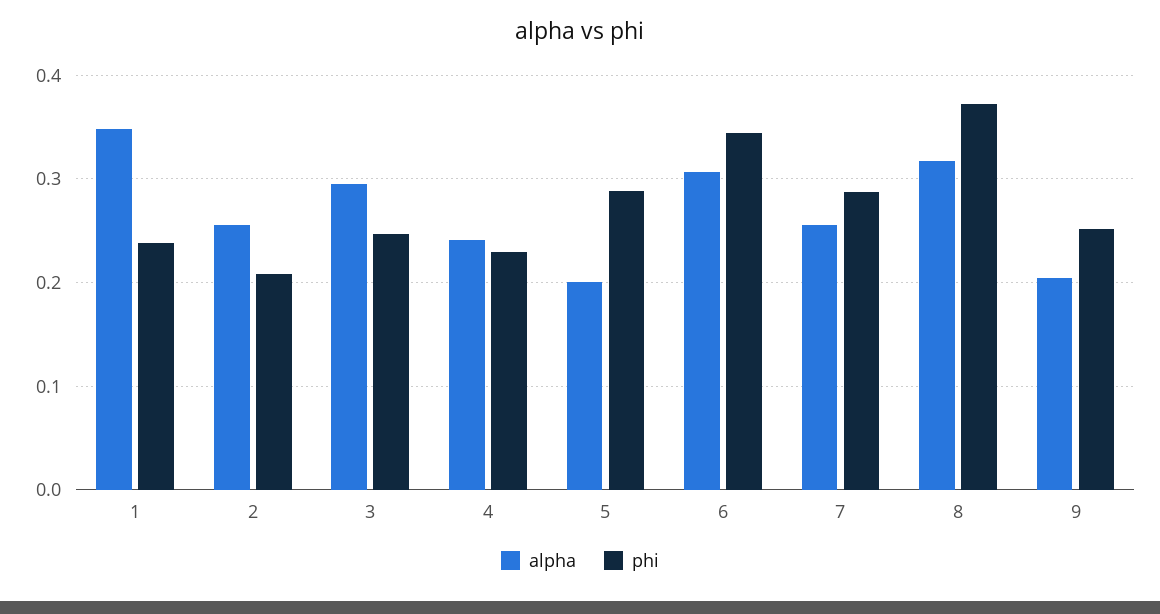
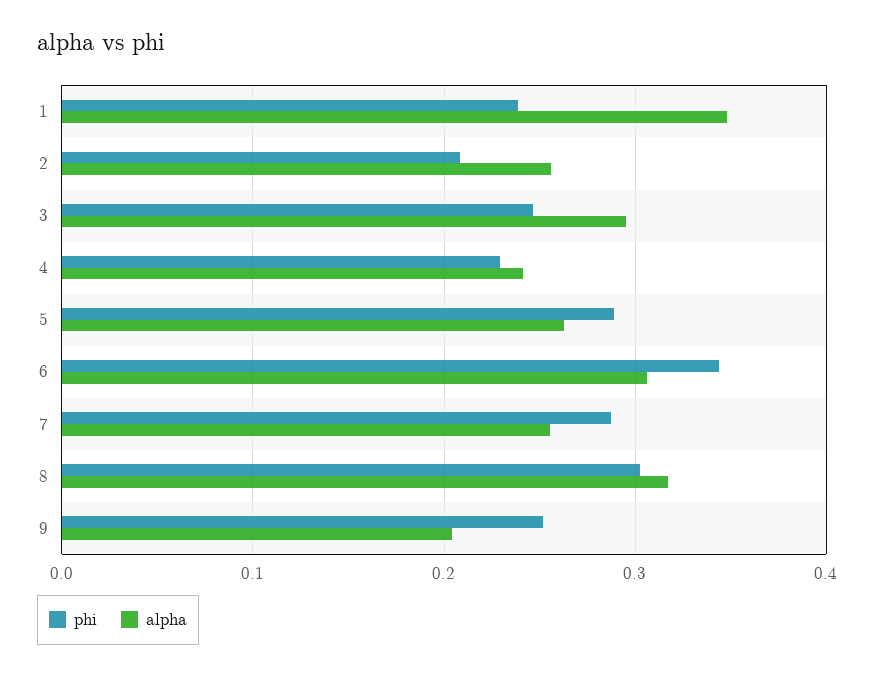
  {
    "alpha": {
      "1": 0.35,
      "2": 0.26,
      "3": 0.3,
      "4": 0.24,
-     "5": 0.2,
+     "5": 0.26,
      "6": 0.31,
      "7": 0.26,
      "8": 0.32,
      "9": 0.2
    },
    "phi": {
      "1": 0.24,
      "2": 0.21,
      "3": 0.25,
      "4": 0.23,
      "5": 0.29,
      "6": 0.34,
      "7": 0.29,
-     "8": 0.37,
+     "8": 0.3,
      "9": 0.25
    }
  }

